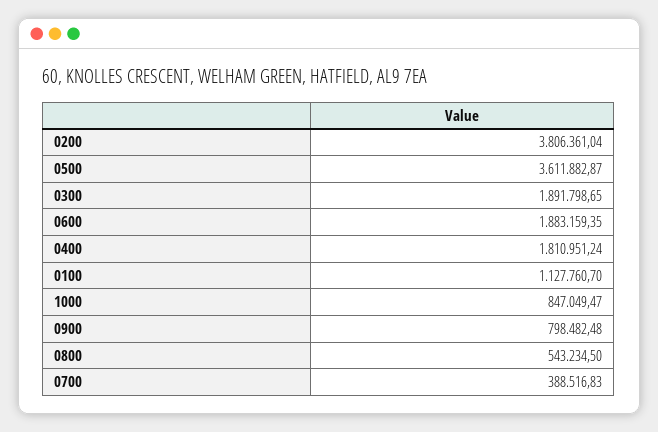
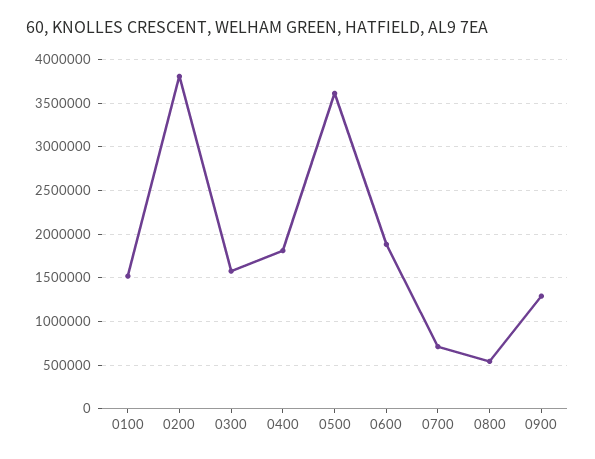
  {
    "0200": 3806361.04,
    "0500": 3611882.87,
-   "0300": 1891798.65,
+   "0300": 1600000,
    "0600": 1883159.35,
    "0400": 1810951.24,
-   "0100": 1127760.7,
+   "0100": 1500000,
-   "1000": 847049.47,
-   "0900": 798482.48,
+   "0900": 1300000,
    "0800": 543234.5,
-   "0700": 388516.83
+   "0700": 700000
  }

